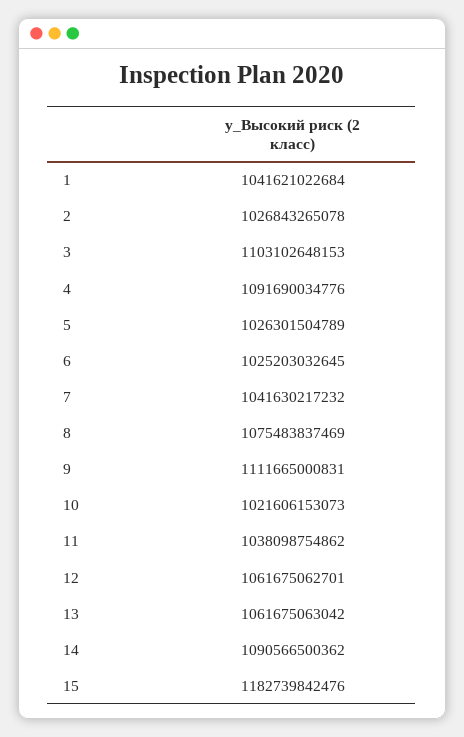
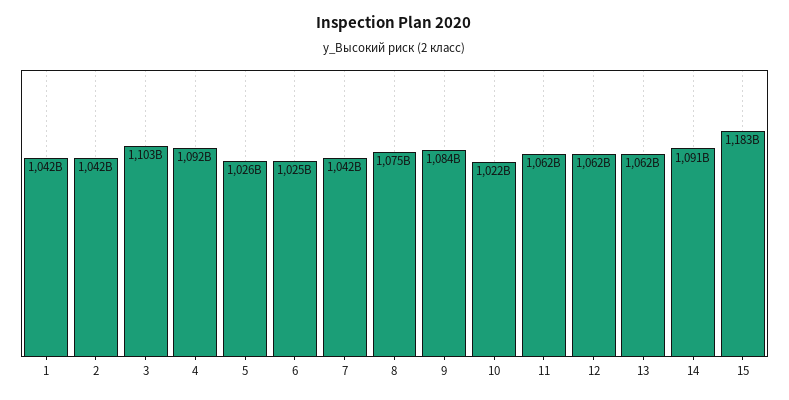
  {
    "1": 1041621022684,
-   "2": 1026843265078,
+   "2": 1042000000000,
    "3": 1103102648153,
    "4": 1091690034776,
    "5": 1026301504789,
    "6": 1025203032645,
    "7": 1041630217232,
    "8": 1075483837469,
-   "9": 1111665000831,
+   "9": 1084000000000,
    "10": 1021606153073,
-   "11": 1038098754862,
+   "11": 1062000000000,
    "12": 1061675062701,
    "13": 1061675063042,
    "14": 1090566500362,
    "15": 1182739842476
  }

